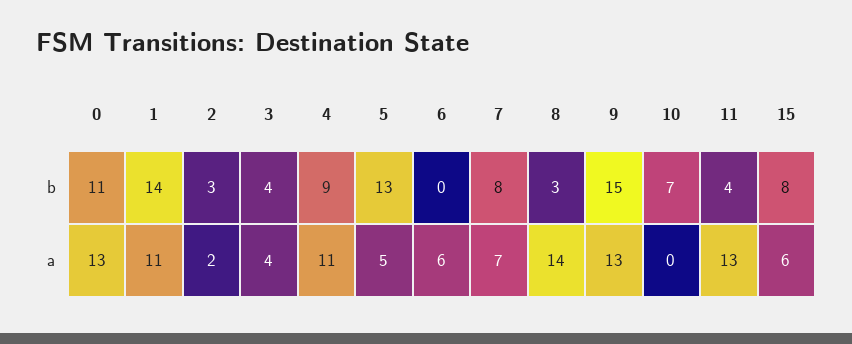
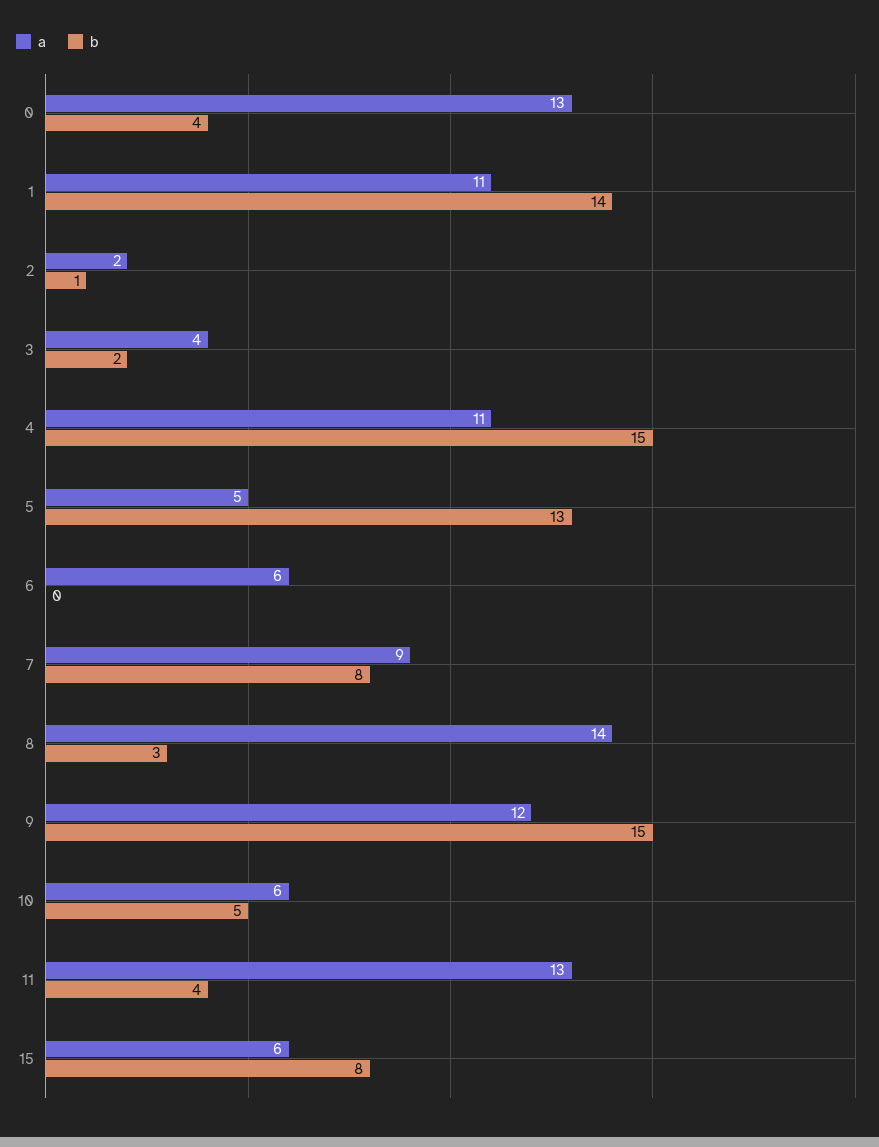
  {
    "b": {
-     "0": 11,
+     "0": 4,
      "1": 14,
-     "2": 3,
+     "2": 1,
-     "3": 4,
+     "3": 2,
-     "4": 9,
+     "4": 15,
      "5": 13,
      "6": 0,
      "7": 8,
      "8": 3,
      "9": 15,
-     "10": 7,
+     "10": 5,
      "11": 4,
      "15": 8
    },
    "a": {
      "0": 13,
      "1": 11,
      "2": 2,
      "3": 4,
      "4": 11,
      "5": 5,
      "6": 6,
-     "7": 7,
+     "7": 9,
      "8": 14,
-     "9": 13,
+     "9": 12,
-     "10": 0,
+     "10": 6,
      "11": 13,
      "15": 6
    }
  }

